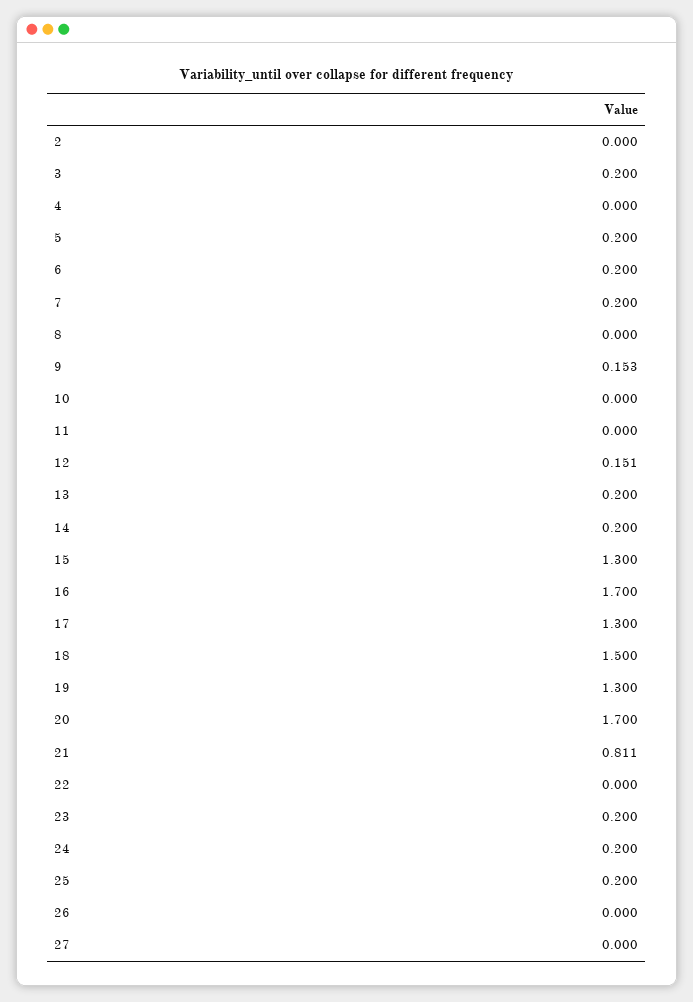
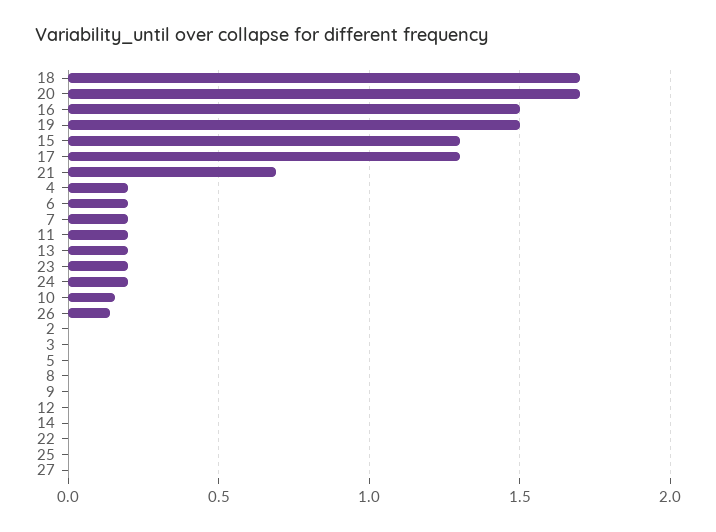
  {
    "2": 0,
-   "3": 0.2,
+   "3": 0,
-   "4": 0,
+   "4": 0.2,
-   "5": 0.2,
+   "5": 0,
    "6": 0.2,
    "7": 0.2,
    "8": 0,
-   "9": 0.153,
+   "9": 0,
-   "10": 0,
+   "10": 0.15,
-   "11": 0,
+   "11": 0.2,
-   "12": 0.151,
+   "12": 0,
    "13": 0.2,
-   "14": 0.2,
+   "14": 0,
    "15": 1.3,
-   "16": 1.7,
+   "16": 1.5,
    "17": 1.3,
-   "18": 1.5,
+   "18": 1.7,
-   "19": 1.3,
+   "19": 1.5,
    "20": 1.7,
-   "21": 0.811,
+   "21": 0.7,
    "22": 0,
    "23": 0.2,
    "24": 0.2,
-   "25": 0.2,
+   "25": 0,
-   "26": 0,
+   "26": 0.15,
    "27": 0
  }

